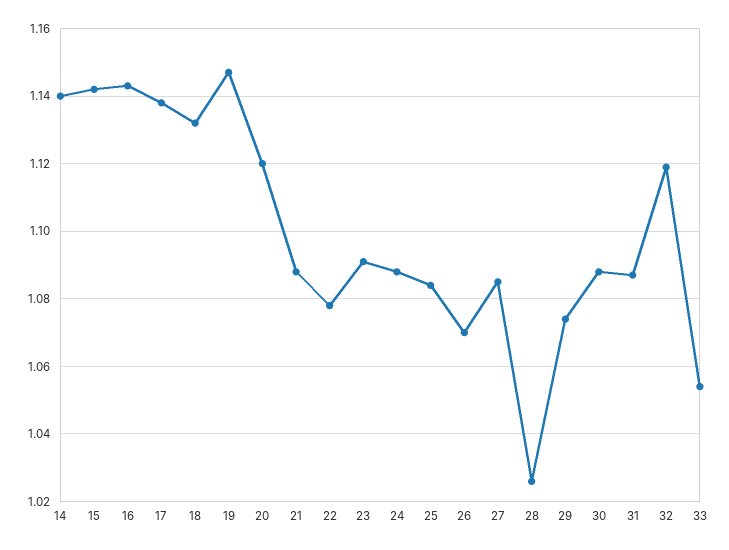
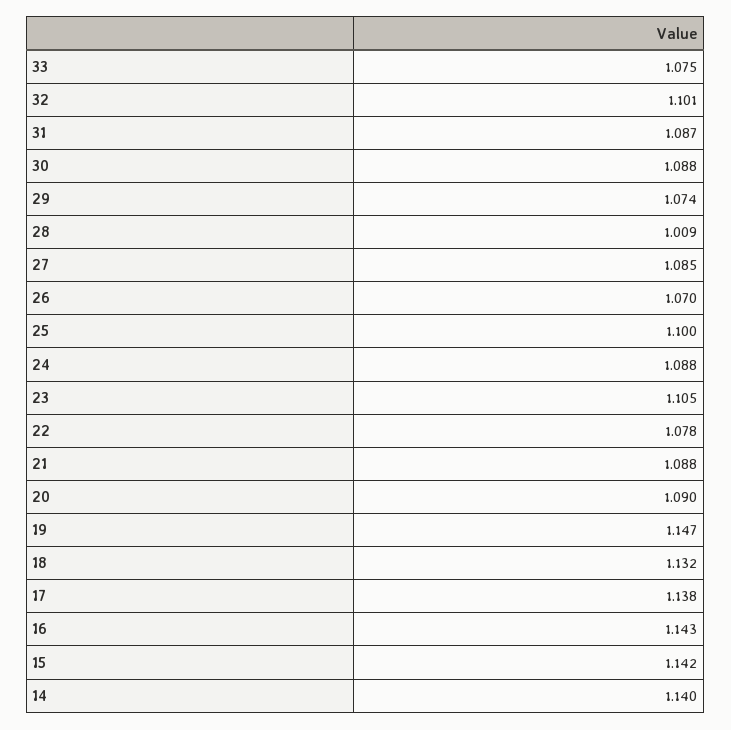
  {
    "14": 1.14,
    "15": 1.142,
    "16": 1.143,
    "17": 1.138,
    "18": 1.132,
    "19": 1.147,
-   "20": 1.12,
+   "20": 1.09,
    "21": 1.088,
    "22": 1.078,
-   "23": 1.09,
+   "23": 1.105,
    "24": 1.088,
-   "25": 1.085,
+   "25": 1.1,
    "26": 1.07,
    "27": 1.085,
-   "28": 1.025,
+   "28": 1.009,
    "29": 1.074,
    "30": 1.088,
    "31": 1.087,
-   "32": 1.12,
+   "32": 1.101,
-   "33": 1.055
+   "33": 1.075
  }

